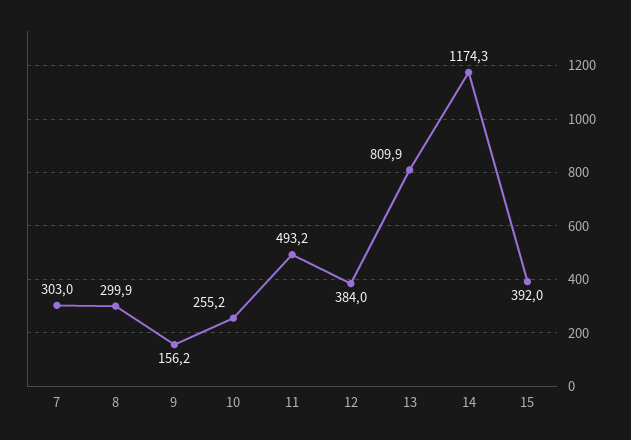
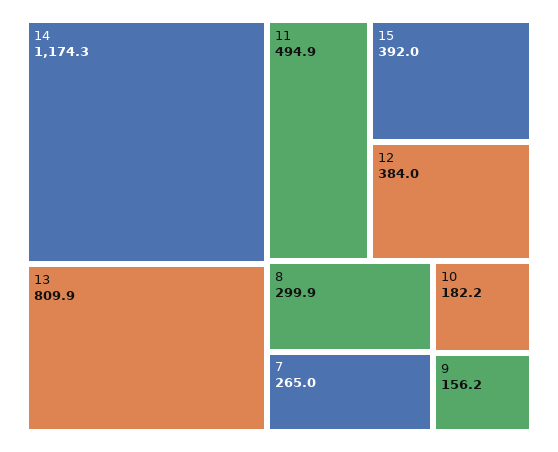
  {
-   "7": 303,
+   "7": 265,
    "8": 299.9,
    "9": 156.2,
-   "10": 255.2,
+   "10": 182.2,
-   "11": 493.2,
+   "11": 494.9,
    "12": 384,
    "13": 809.9,
    "14": 1174.3,
    "15": 392
  }

